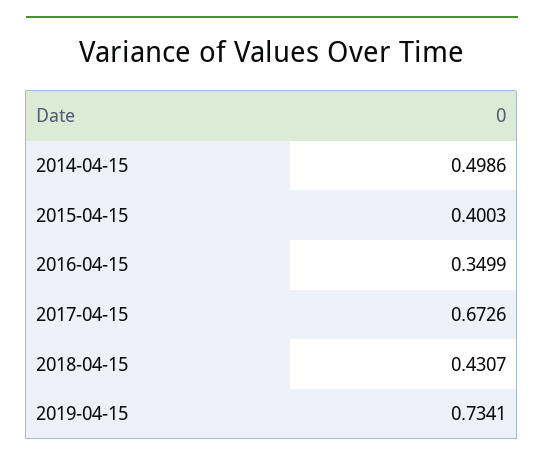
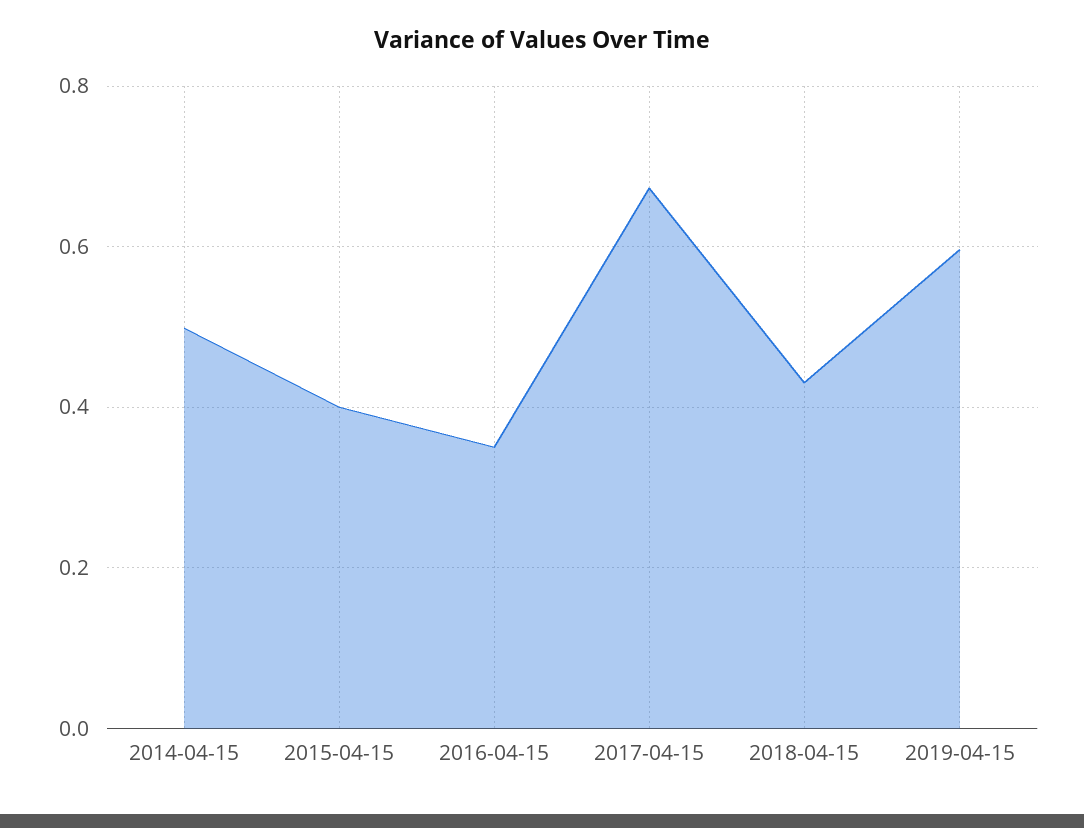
  {
    "2014-04-15": 0.4986,
    "2015-04-15": 0.4003,
    "2016-04-15": 0.3499,
    "2017-04-15": 0.6726,
    "2018-04-15": 0.4307,
-   "2019-04-15": 0.7341
+   "2019-04-15": 0.6
  }

